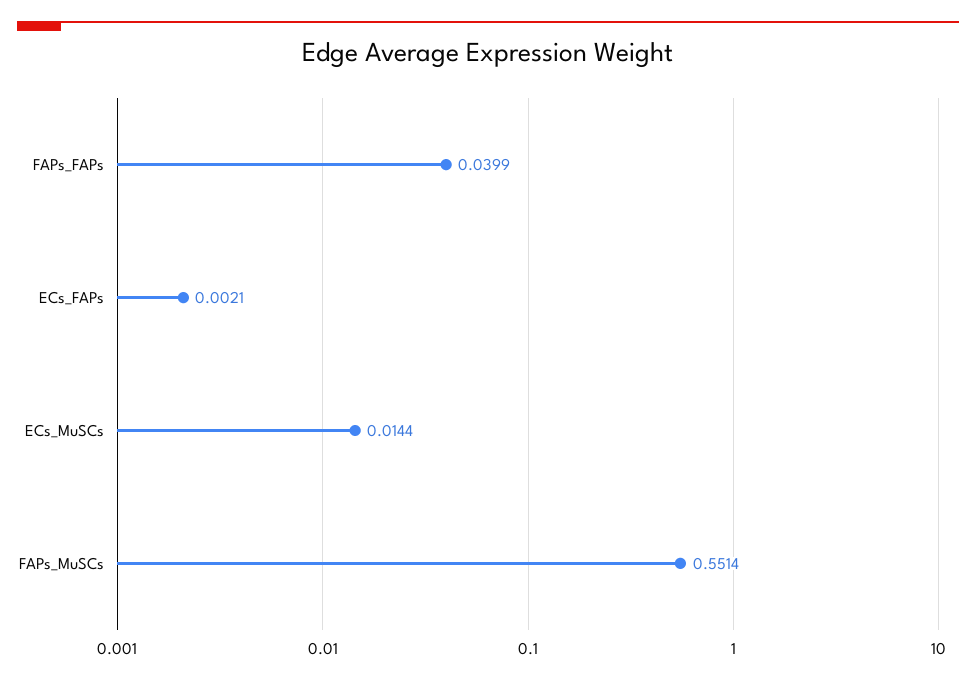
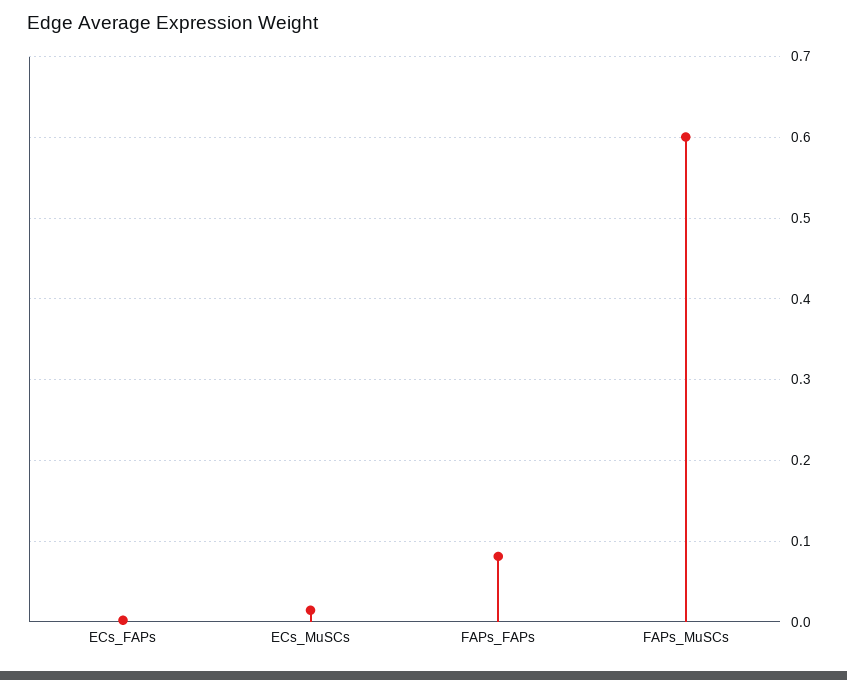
  {
-   "FAPs_FAPs": 0.0399,
+   "FAPs_FAPs": 0.08,
    "ECs_FAPs": 0.0021,
    "ECs_MuSCs": 0.0144,
-   "FAPs_MuSCs": 0.5514
+   "FAPs_MuSCs": 0.6
  }

